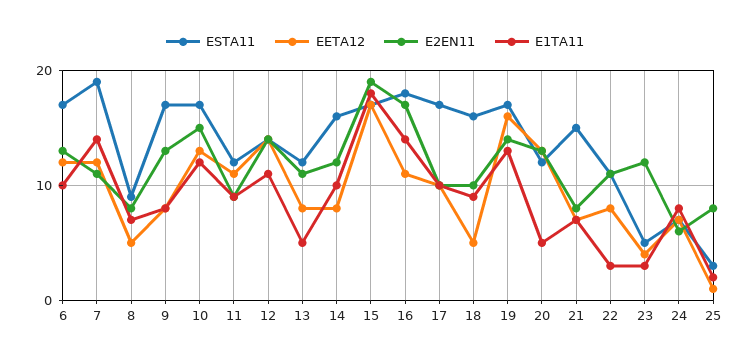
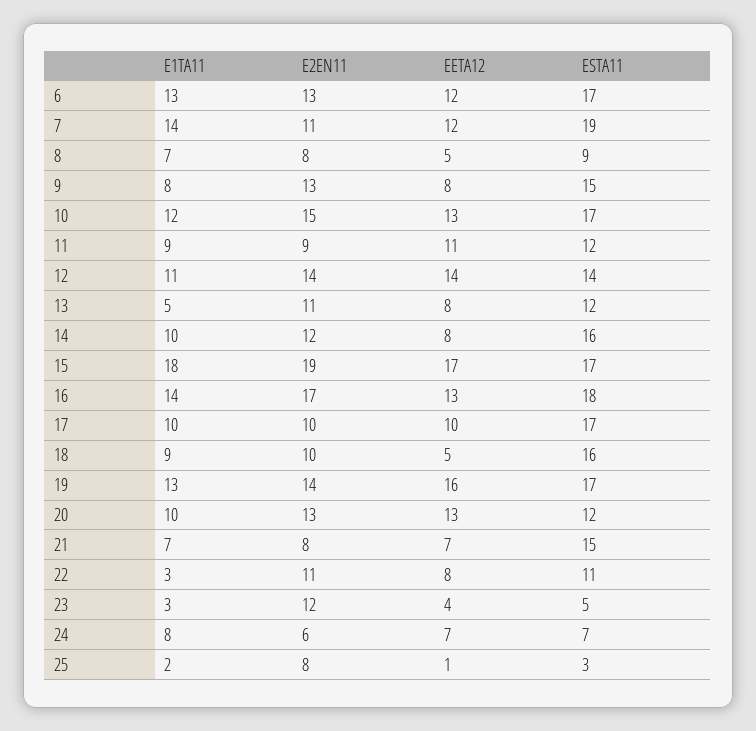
  {
    "ESTA11": {
      "6": 17,
      "7": 19,
      "8": 9,
-     "9": 17,
+     "9": 15,
      "10": 17,
      "11": 12,
      "12": 14,
      "13": 12,
      "14": 16,
      "15": 17,
      "16": 18,
      "17": 17,
      "18": 16,
      "19": 17,
      "20": 12,
      "21": 15,
      "22": 11,
      "23": 5,
      "24": 7,
      "25": 3
    },
    "EETA12": {
      "6": 12,
      "7": 12,
      "8": 5,
      "9": 8,
      "10": 13,
      "11": 11,
      "12": 14,
      "13": 8,
      "14": 8,
      "15": 17,
-     "16": 11,
+     "16": 13,
      "17": 10,
      "18": 5,
      "19": 16,
      "20": 13,
      "21": 7,
      "22": 8,
      "23": 4,
      "24": 7,
      "25": 1
    },
    "E2EN11": {
      "6": 13,
      "7": 11,
      "8": 8,
      "9": 13,
      "10": 15,
      "11": 9,
      "12": 14,
      "13": 11,
      "14": 12,
      "15": 19,
      "16": 17,
      "17": 10,
      "18": 10,
      "19": 14,
      "20": 13,
      "21": 8,
      "22": 11,
      "23": 12,
      "24": 6,
      "25": 8
    },
    "E1TA11": {
-     "6": 10,
+     "6": 13,
      "7": 14,
      "8": 7,
      "9": 8,
      "10": 12,
      "11": 9,
      "12": 11,
      "13": 5,
      "14": 10,
      "15": 18,
      "16": 14,
      "17": 10,
      "18": 9,
      "19": 13,
-     "20": 5,
+     "20": 10,
      "21": 7,
      "22": 3,
      "23": 3,
      "24": 8,
      "25": 2
    }
  }

